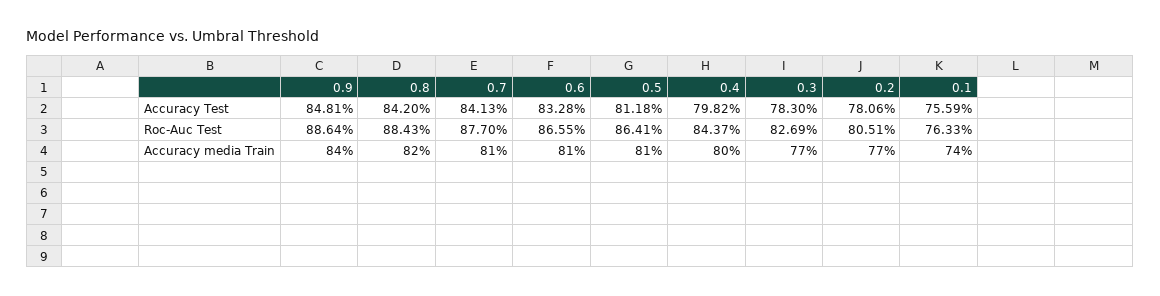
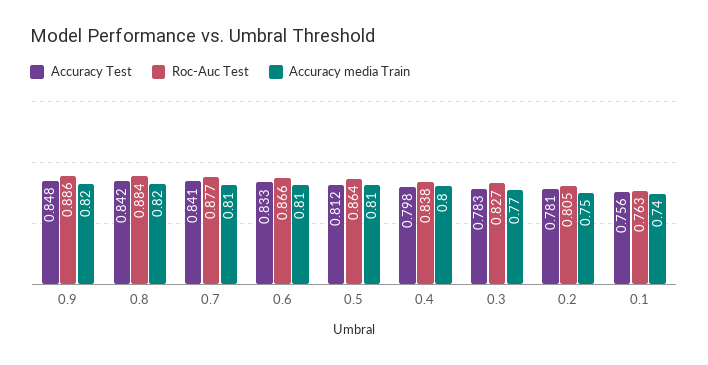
  {
    "Accuracy Test": {
      "0.9": 0.8481,
      "0.8": 0.842,
      "0.7": 0.8413,
      "0.6": 0.8328,
      "0.5": 0.8118,
      "0.4": 0.7982,
      "0.3": 0.783,
      "0.2": 0.7806,
      "0.1": 0.7559
    },
    "Roc-Auc Test": {
      "0.9": 0.8864,
      "0.8": 0.8843,
      "0.7": 0.877,
      "0.6": 0.8655,
      "0.5": 0.8641,
-     "0.4": 0.8437,
+     "0.4": 0.838,
      "0.3": 0.8269,
      "0.2": 0.8051,
      "0.1": 0.7633
    },
    "Accuracy media Train": {
-     "0.9": 0.84,
+     "0.9": 0.82,
      "0.8": 0.82,
      "0.7": 0.81,
      "0.6": 0.81,
      "0.5": 0.81,
      "0.4": 0.8,
      "0.3": 0.77,
-     "0.2": 0.77,
+     "0.2": 0.75,
      "0.1": 0.74
    }
  }

